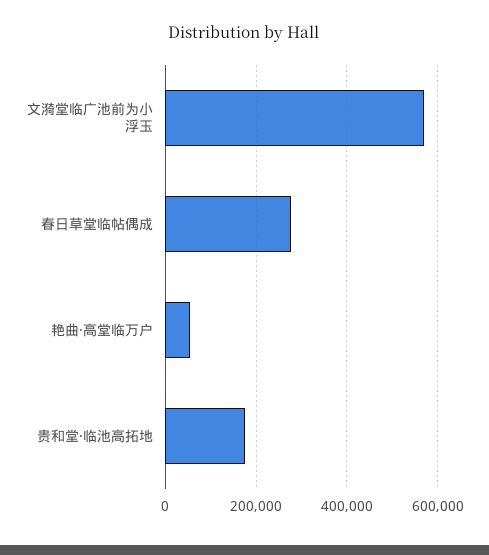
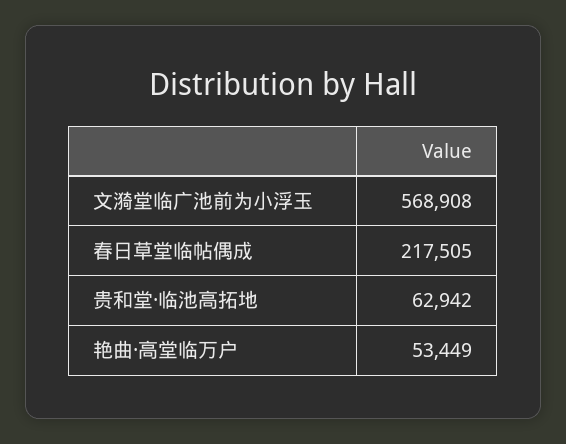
  {
    "文漪堂临广池前为小浮玉": 568908,
-   "春日草堂临帖偶成": 280000,
+   "春日草堂临帖偶成": 217505,
    "艳曲·高堂临万户": 53449,
-   "贵和堂·临池高拓地": 180000
+   "贵和堂·临池高拓地": 62942
  }

